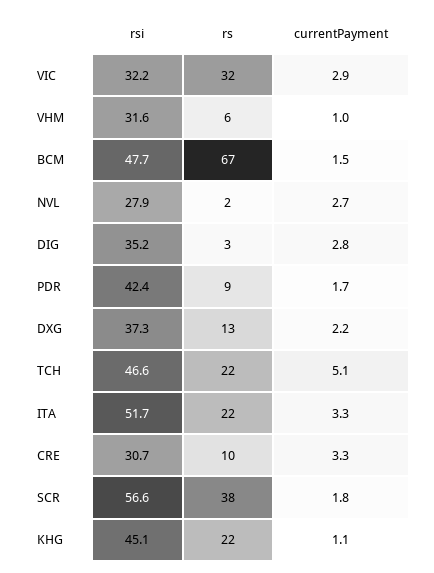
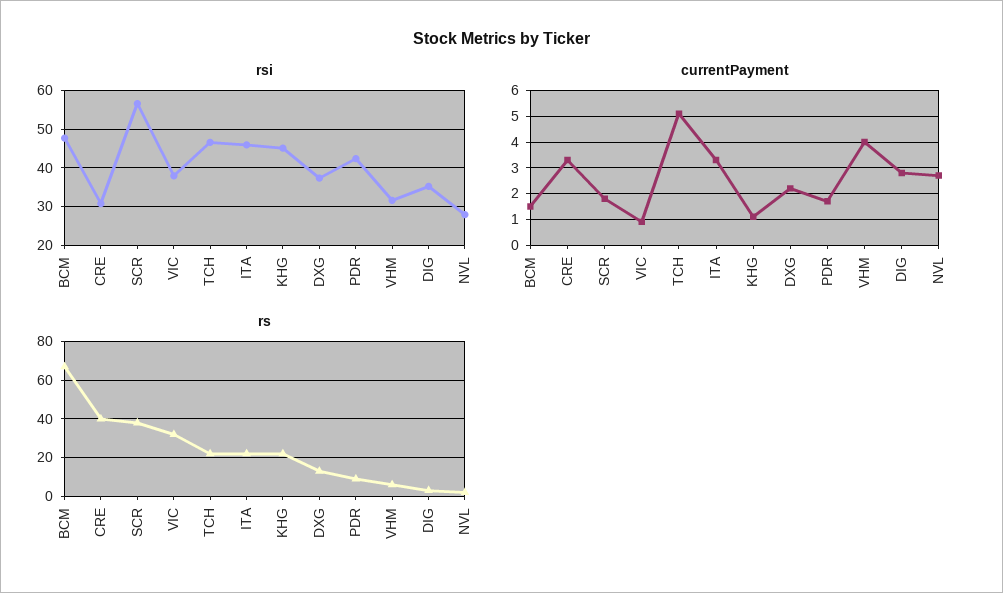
  {
    "rsi": {
-     "VIC": 32.2,
+     "VIC": 38,
      "VHM": 31.6,
      "BCM": 47.7,
      "NVL": 27.9,
      "DIG": 35.2,
      "PDR": 42.4,
      "DXG": 37.3,
      "TCH": 46.6,
-     "ITA": 51.7,
+     "ITA": 46,
      "CRE": 30.7,
      "SCR": 56.6,
      "KHG": 45.1
    },
    "rs": {
      "VIC": 32,
      "VHM": 6,
      "BCM": 67,
      "NVL": 2,
      "DIG": 3,
      "PDR": 9,
      "DXG": 13,
      "TCH": 22,
      "ITA": 22,
-     "CRE": 10,
+     "CRE": 40,
      "SCR": 38,
      "KHG": 22
    },
    "currentPayment": {
-     "VIC": 2.9,
+     "VIC": 1,
-     "VHM": 1,
+     "VHM": 4,
      "BCM": 1.5,
      "NVL": 2.7,
      "DIG": 2.8,
      "PDR": 1.7,
      "DXG": 2.2,
      "TCH": 5.1,
      "ITA": 3.3,
      "CRE": 3.3,
      "SCR": 1.8,
      "KHG": 1.1
    }
  }

